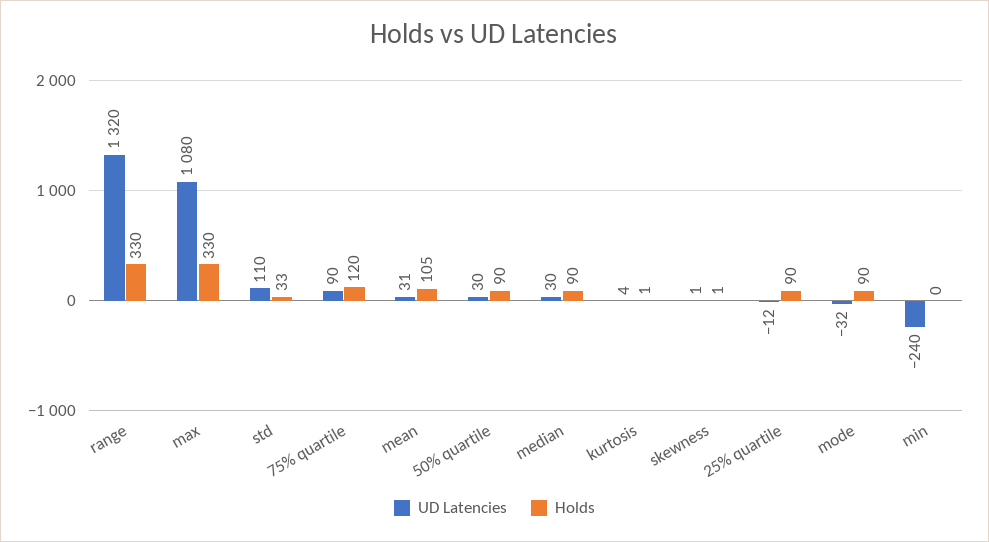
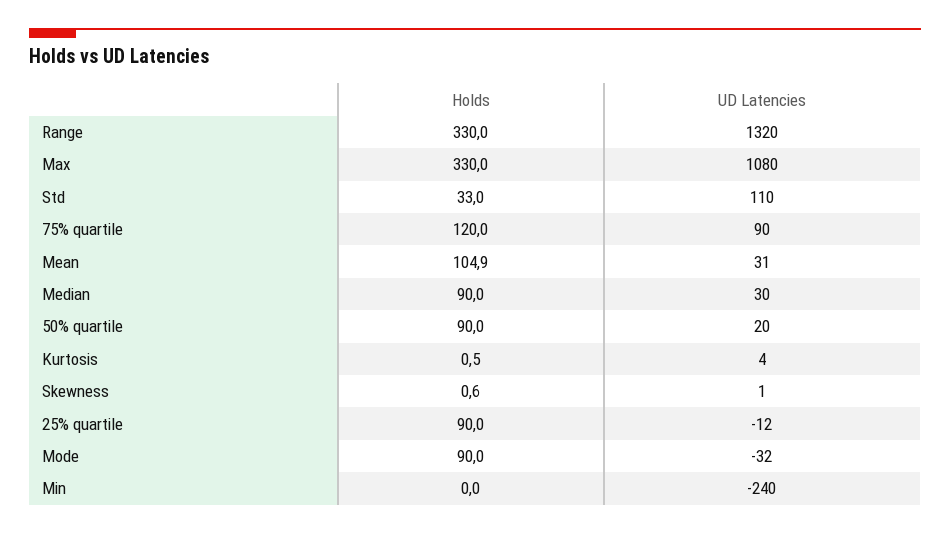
  {
    "UD Latencies": {
      "range": 1320,
      "max": 1080,
      "std": 110,
      "75% quartile": 90,
      "mean": 31,
-     "50% quartile": 30,
+     "50% quartile": 20,
      "median": 30,
      "kurtosis": 4,
      "skewness": 1,
      "25% quartile": -12,
      "mode": -32,
      "min": -240
    },
    "Holds": {
      "range": 330,
      "max": 330,
      "std": 33,
      "75% quartile": 120,
      "mean": 104.9,
      "50% quartile": 90,
      "median": 90,
      "kurtosis": 0.5,
      "skewness": 0.6,
      "25% quartile": 90,
      "mode": 90,
      "min": 0
    }
  }

